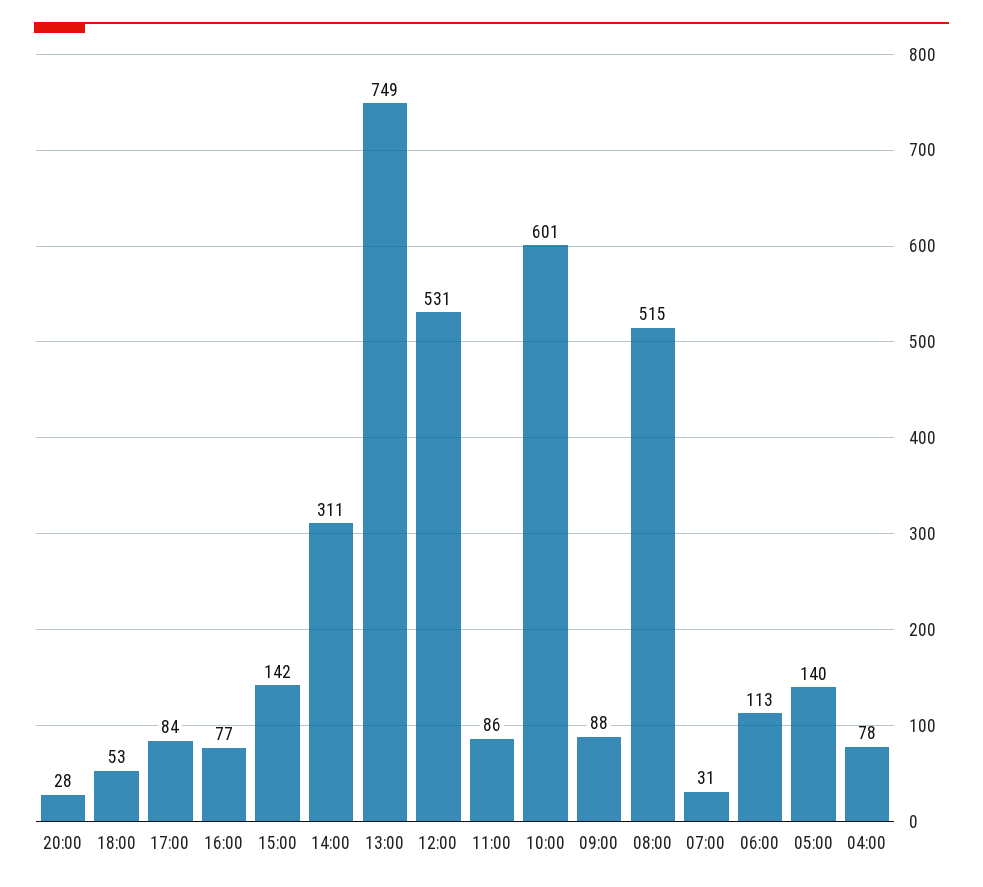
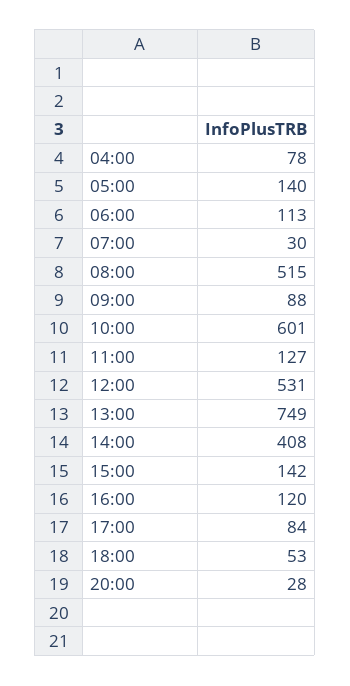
  {
    "20:00": 28,
    "18:00": 53,
    "17:00": 84,
-   "16:00": 77,
+   "16:00": 120,
    "15:00": 142,
-   "14:00": 311,
+   "14:00": 408,
    "13:00": 749,
    "12:00": 531,
-   "11:00": 86,
+   "11:00": 127,
    "10:00": 601,
    "09:00": 88,
    "08:00": 515,
-   "07:00": 31,
+   "07:00": 30,
    "06:00": 113,
    "05:00": 140,
    "04:00": 78
  }

